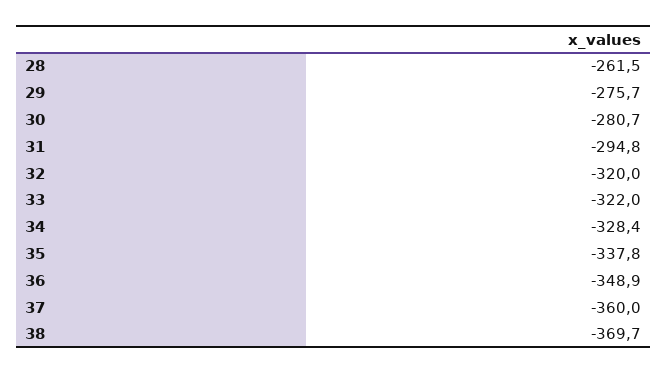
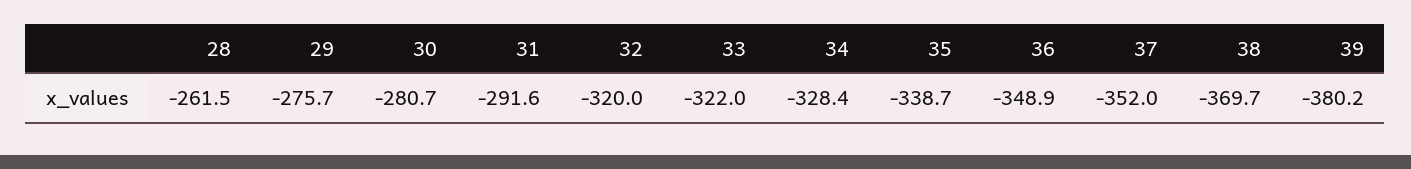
  {
    "28": -261.5,
    "29": -275.7,
    "30": -280.7,
-   "31": -294.8,
+   "31": -291.6,
    "32": -320,
    "33": -322,
    "34": -328.4,
-   "35": -337.8,
+   "35": -338.7,
    "36": -348.9,
-   "37": -360,
+   "37": -352,
-   "38": -369.7
+   "38": -369.7,
+   "39": -380.2
  }

